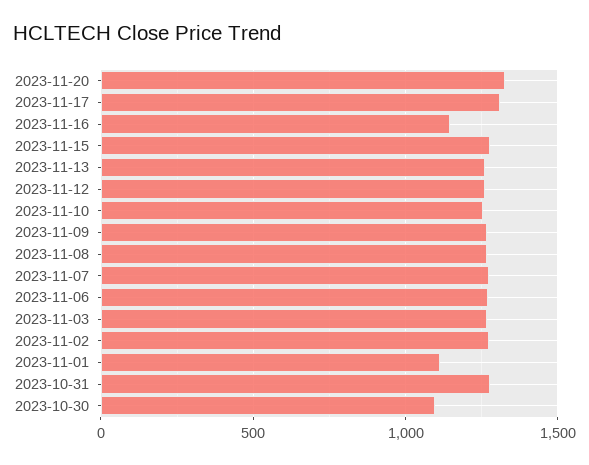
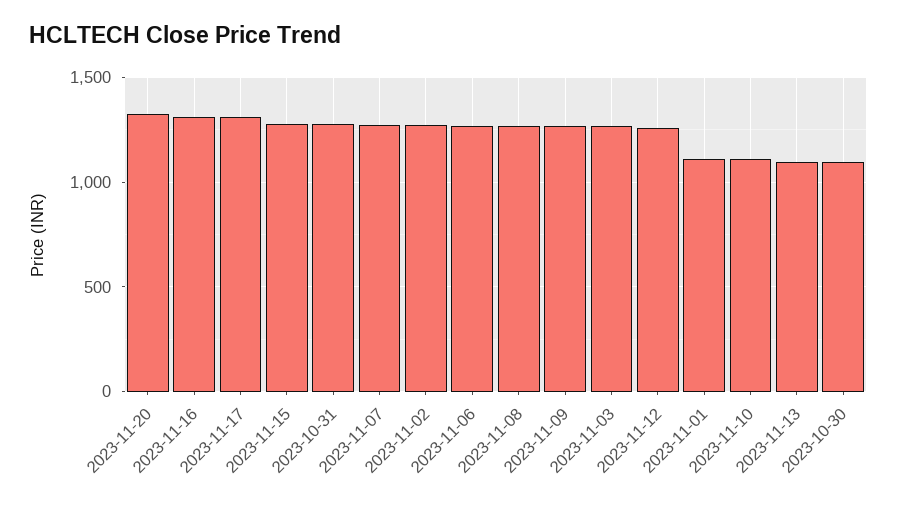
  {
    "2023-11-20": 1350,
    "2023-11-17": 1300,
-   "2023-11-16": 1150,
+   "2023-11-16": 1300,
    "2023-11-15": 1300,
-   "2023-11-13": 1250,
+   "2023-11-13": 1100,
    "2023-11-12": 1250,
-   "2023-11-10": 1250,
+   "2023-11-10": 1100,
    "2023-11-09": 1250,
    "2023-11-08": 1250,
    "2023-11-07": 1250,
    "2023-11-06": 1250,
    "2023-11-03": 1250,
    "2023-11-02": 1250,
    "2023-11-01": 1100,
    "2023-10-31": 1300,
    "2023-10-30": 1100
  }

